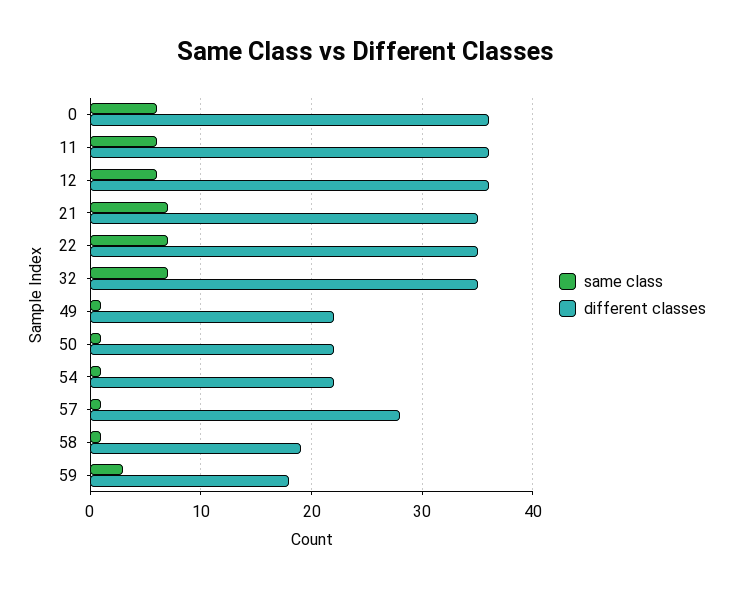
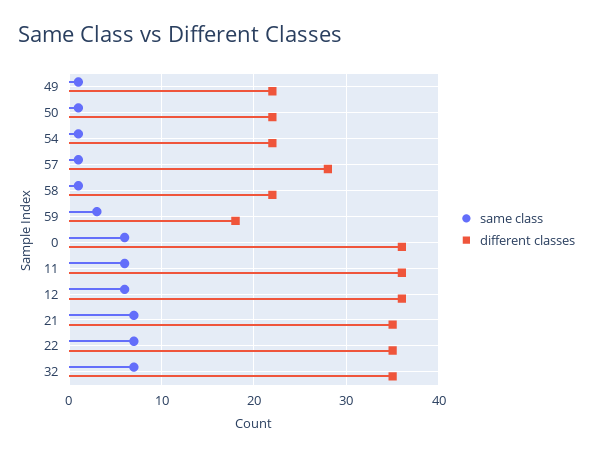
  {
    "same class": {
      "0": 6,
      "11": 6,
      "12": 6,
      "21": 7,
      "22": 7,
      "32": 7,
      "49": 1,
      "50": 1,
      "54": 1,
      "57": 1,
      "58": 1,
      "59": 3
    },
    "different classes": {
      "0": 36,
      "11": 36,
      "12": 36,
      "21": 35,
      "22": 35,
      "32": 35,
      "49": 22,
      "50": 22,
      "54": 22,
      "57": 28,
-     "58": 19,
+     "58": 22,
      "59": 18
    }
  }

